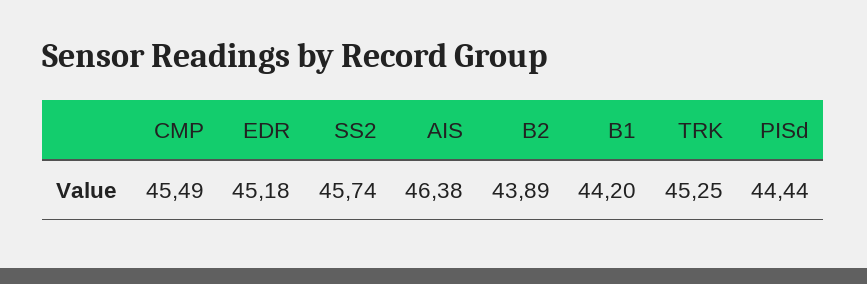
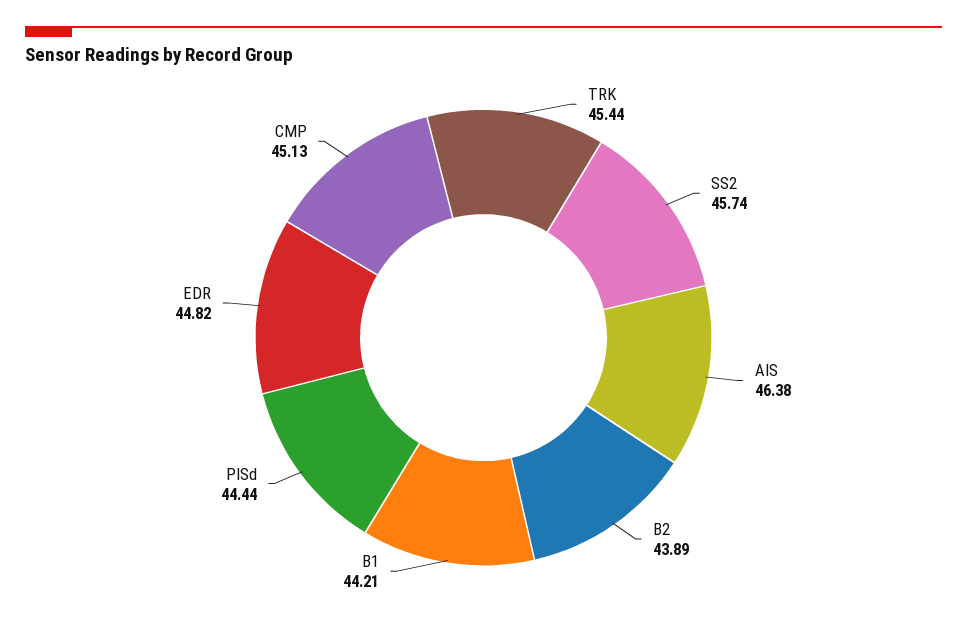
  {
-   "CMP": 45.49,
+   "CMP": 45.13,
-   "EDR": 45.18,
+   "EDR": 44.82,
    "SS2": 45.74,
    "AIS": 46.38,
    "B2": 43.89,
-   "B1": 44.2,
+   "B1": 44.21,
-   "TRK": 45.25,
+   "TRK": 45.44,
    "PISd": 44.44
  }

